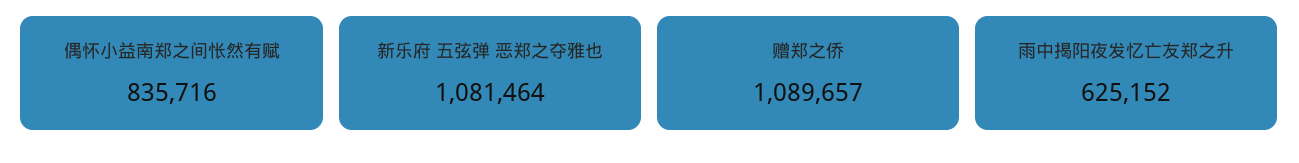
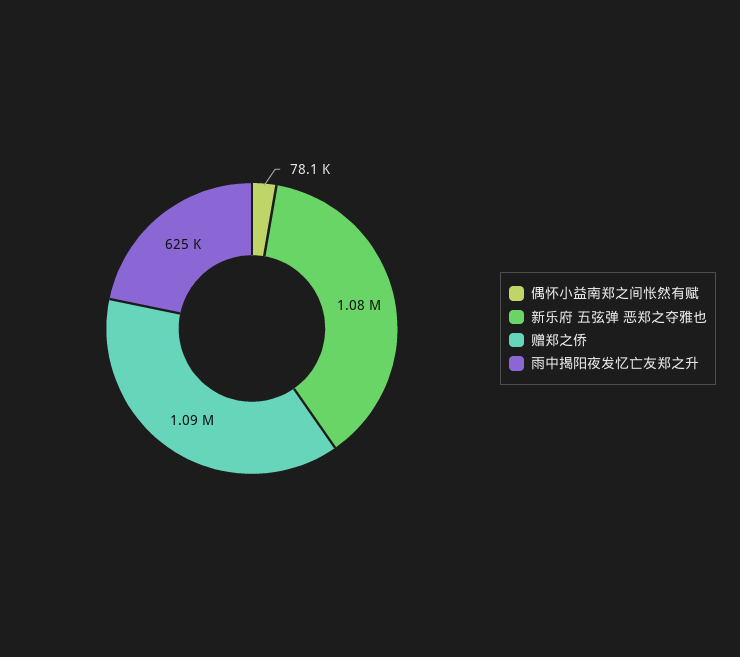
  {
-   "偶怀小益南郑之间怅然有赋": 835716,
+   "偶怀小益南郑之间怅然有赋": 78100,
    "新乐府 五弦弹 恶郑之夺雅也": 1081464,
    "赠郑之侨": 1089657,
    "雨中揭阳夜发忆亡友郑之升": 625152
  }

